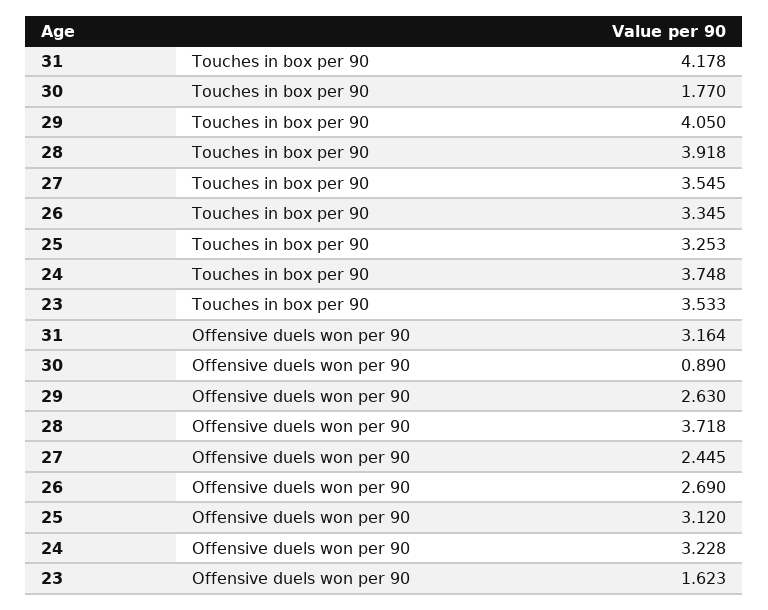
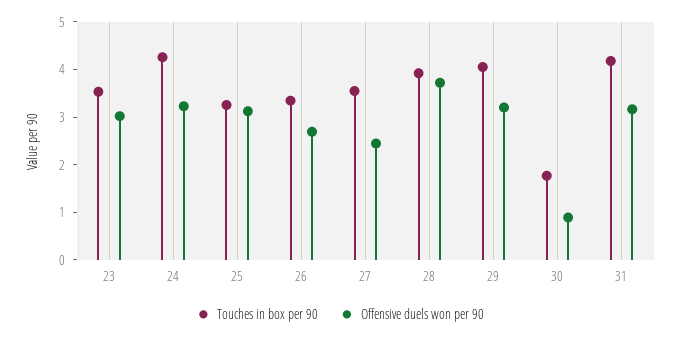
  {
    "Touches in box per 90": {
      "31": 4.178,
      "30": 1.77,
      "29": 4.05,
      "28": 3.918,
      "27": 3.545,
      "26": 3.345,
      "25": 3.253,
-     "24": 3.748,
+     "24": 4.2,
      "23": 3.533
    },
    "Offensive duels won per 90": {
      "31": 3.164,
      "30": 0.89,
-     "29": 2.63,
+     "29": 3.2,
      "28": 3.718,
      "27": 2.445,
      "26": 2.69,
      "25": 3.12,
      "24": 3.228,
-     "23": 1.623
+     "23": 3
    }
  }

